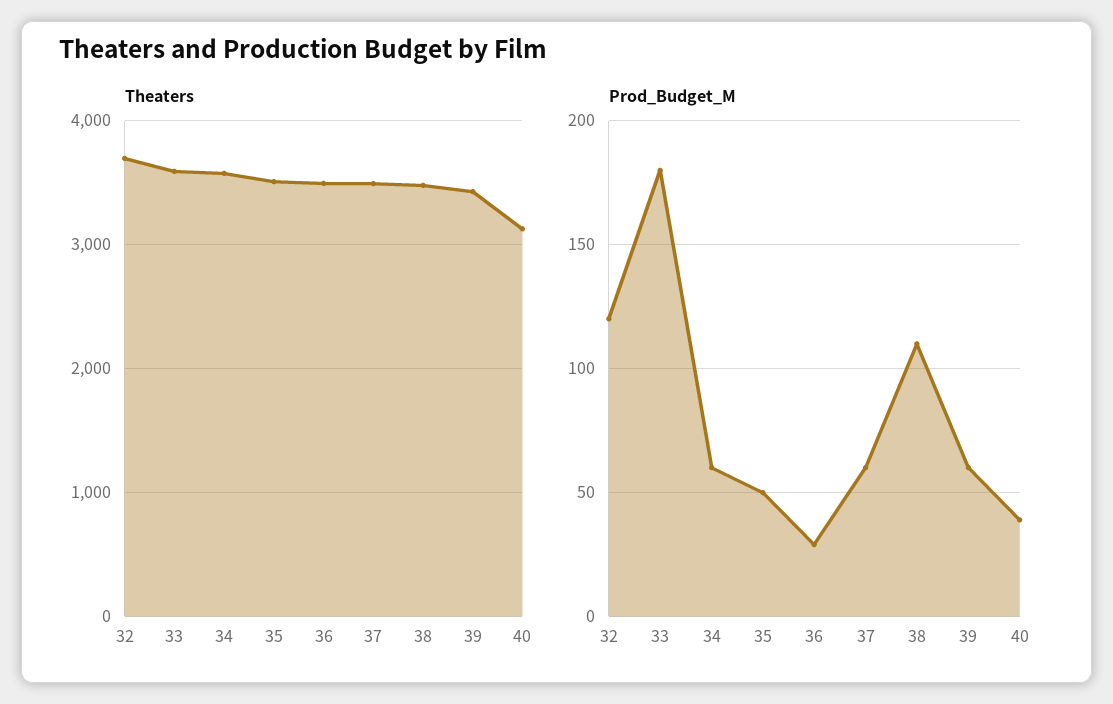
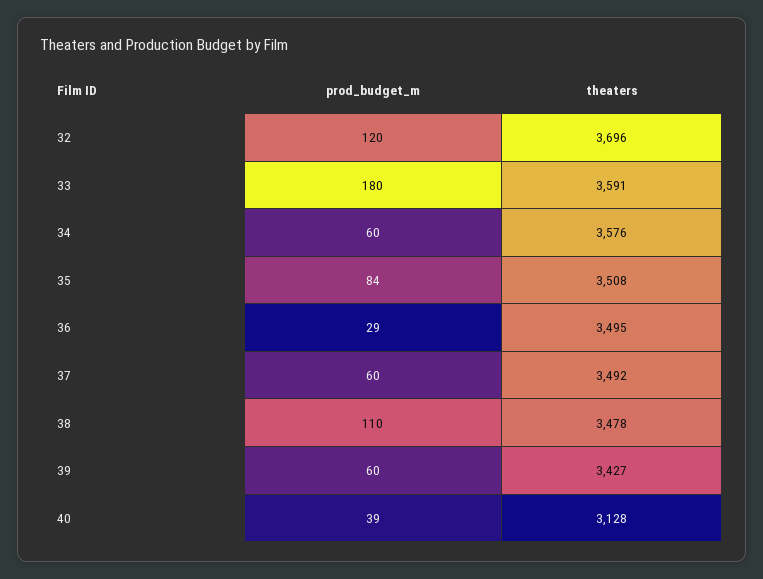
  {
    "Theaters": {
      "32": 3696,
      "33": 3591,
      "34": 3576,
      "35": 3508,
      "36": 3495,
      "37": 3492,
      "38": 3478,
      "39": 3427,
      "40": 3128
    },
    "Prod_Budget_M": {
      "32": 120,
      "33": 180,
      "34": 60,
-     "35": 50,
+     "35": 84,
      "36": 29,
      "37": 60,
      "38": 110,
      "39": 60,
      "40": 39
    }
  }

